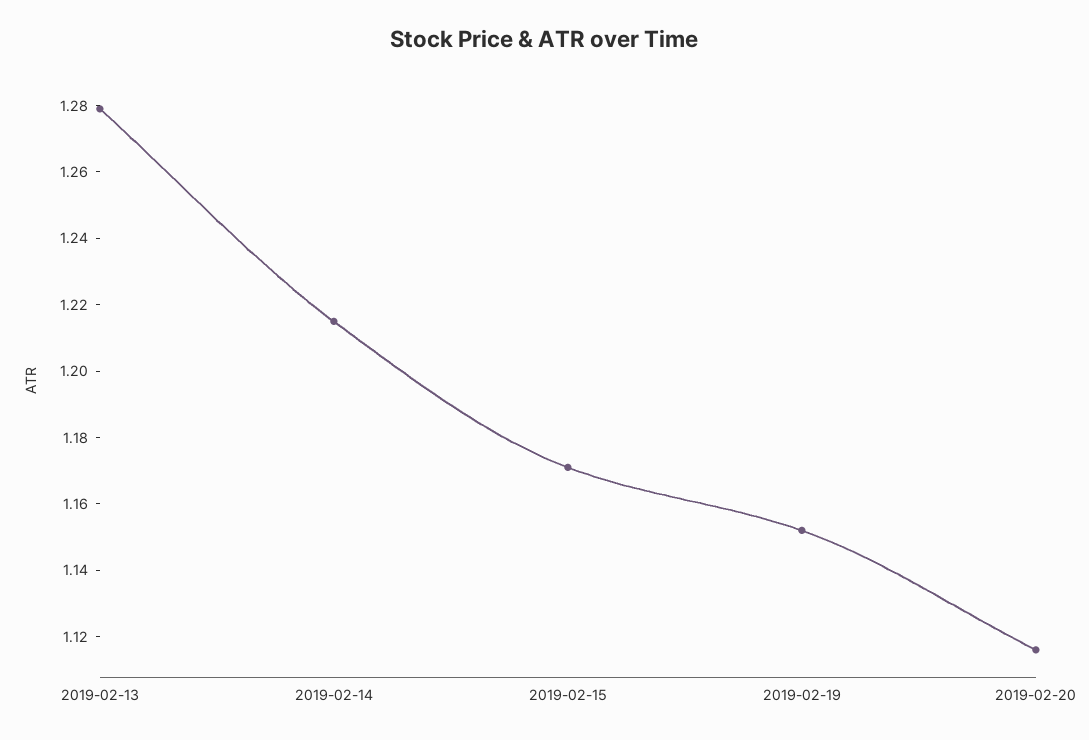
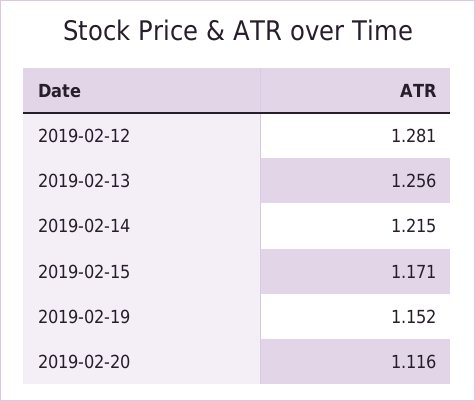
  {
-   "2019-02-13": 1.28,
+   "2019-02-13": 1.256,
    "2019-02-14": 1.215,
    "2019-02-15": 1.171,
    "2019-02-19": 1.152,
-   "2019-02-20": 1.116
+   "2019-02-20": 1.116,
+   "2019-02-12": 1.281
  }

